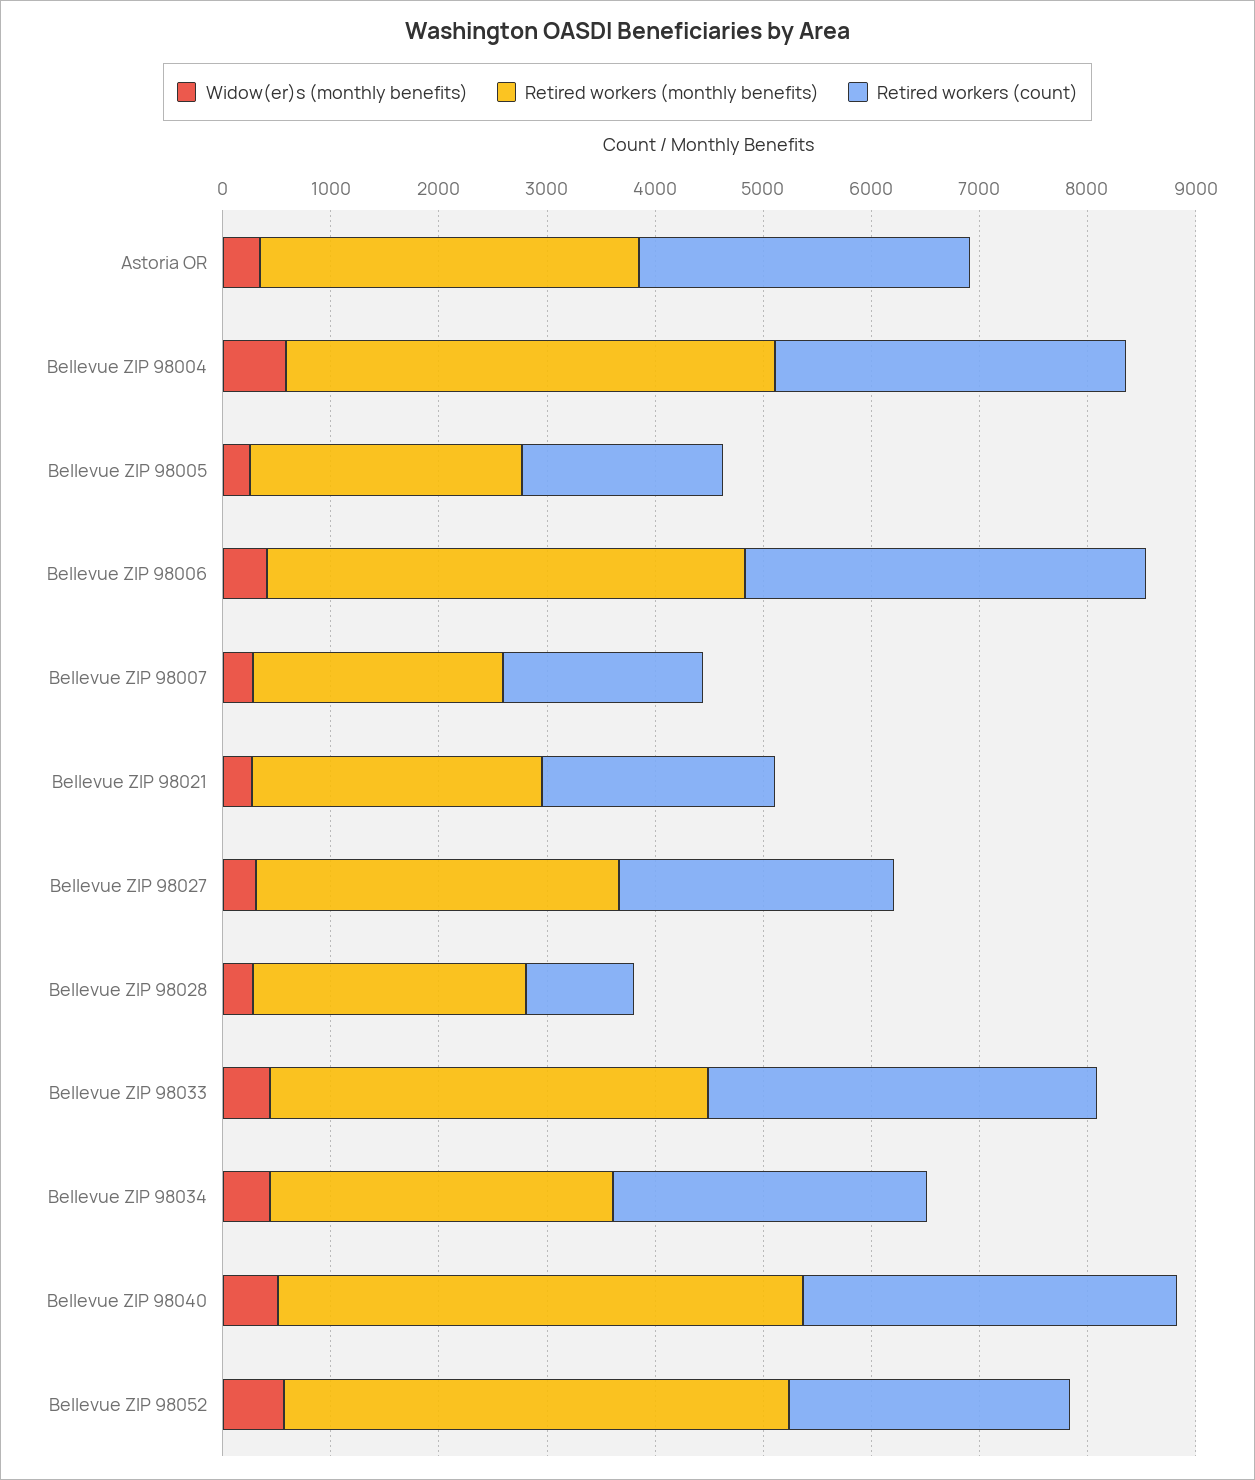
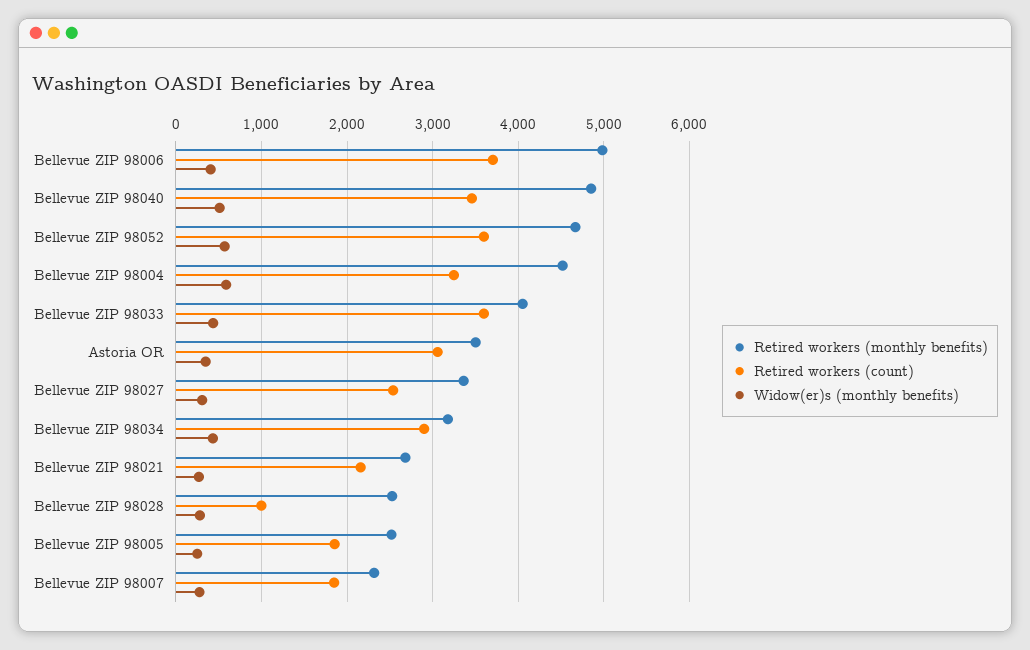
  {
    "Widow(er)s (monthly benefits)": {
      "Astoria OR": 300,
      "Bellevue ZIP 98004": 600,
      "Bellevue ZIP 98005": 300,
      "Bellevue ZIP 98006": 400,
      "Bellevue ZIP 98007": 300,
      "Bellevue ZIP 98021": 300,
      "Bellevue ZIP 98027": 300,
      "Bellevue ZIP 98028": 300,
      "Bellevue ZIP 98033": 400,
      "Bellevue ZIP 98034": 400,
      "Bellevue ZIP 98040": 500,
      "Bellevue ZIP 98052": 600
    },
    "Retired workers (monthly benefits)": {
      "Astoria OR": 3500,
      "Bellevue ZIP 98004": 4500,
      "Bellevue ZIP 98005": 2500,
-     "Bellevue ZIP 98006": 4400,
+     "Bellevue ZIP 98006": 5000,
      "Bellevue ZIP 98007": 2300,
      "Bellevue ZIP 98021": 2700,
      "Bellevue ZIP 98027": 3400,
      "Bellevue ZIP 98028": 2500,
      "Bellevue ZIP 98033": 4100,
      "Bellevue ZIP 98034": 3200,
      "Bellevue ZIP 98040": 4900,
      "Bellevue ZIP 98052": 4700
    },
    "Retired workers (count)": {
      "Astoria OR": 3100,
      "Bellevue ZIP 98004": 3300,
      "Bellevue ZIP 98005": 1900,
      "Bellevue ZIP 98006": 3700,
      "Bellevue ZIP 98007": 1900,
      "Bellevue ZIP 98021": 2200,
      "Bellevue ZIP 98027": 2500,
      "Bellevue ZIP 98028": 1000,
      "Bellevue ZIP 98033": 3600,
      "Bellevue ZIP 98034": 2900,
      "Bellevue ZIP 98040": 3500,
-     "Bellevue ZIP 98052": 2600
+     "Bellevue ZIP 98052": 3600
    }
  }

